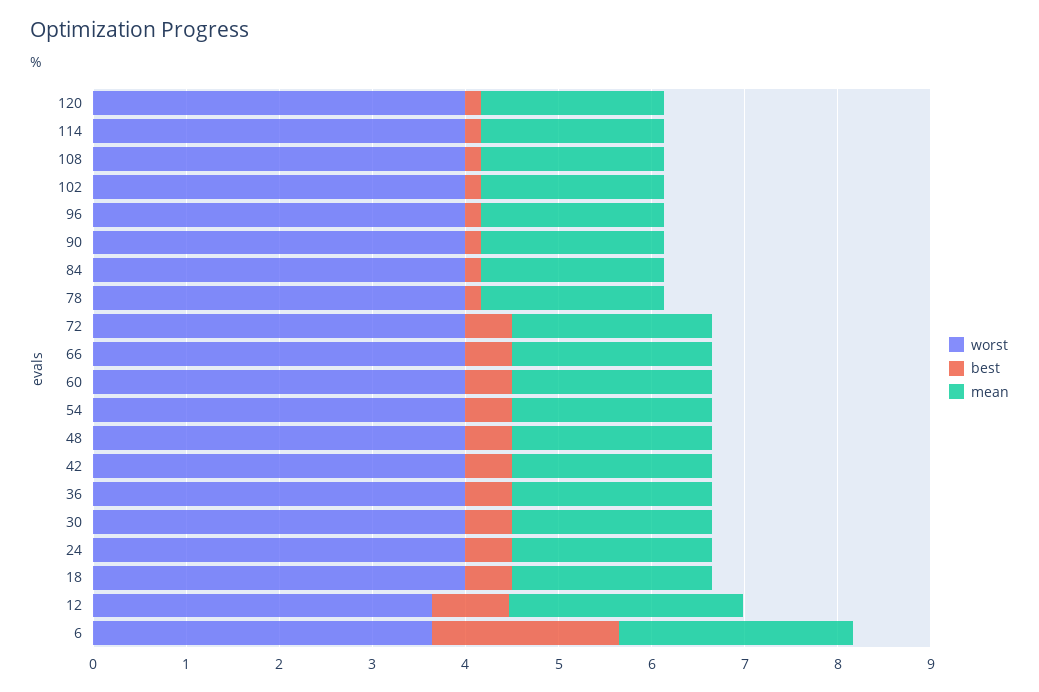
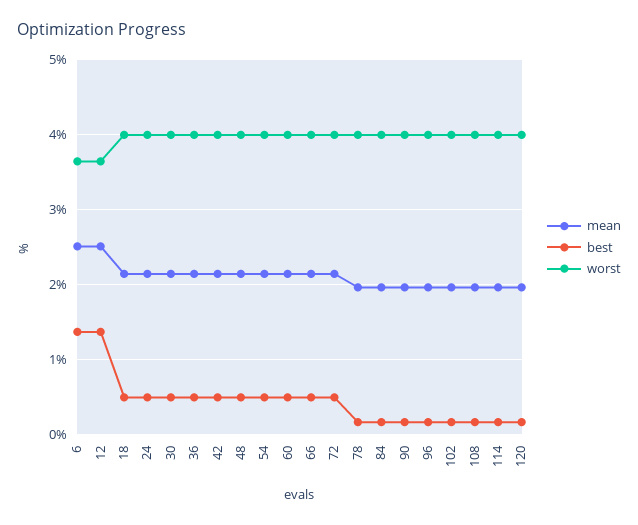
  {
    "worst": {
      "120": 4,
      "114": 4,
      "108": 4,
      "102": 4,
      "96": 4,
      "90": 4,
      "84": 4,
      "78": 4,
      "72": 4,
      "66": 4,
      "60": 4,
      "54": 4,
      "48": 4,
      "42": 4,
      "36": 4,
      "30": 4,
      "24": 4,
      "18": 4,
      "12": 3.6,
      "6": 3.6
    },
    "best": {
      "120": 0.2,
      "114": 0.2,
      "108": 0.2,
      "102": 0.2,
      "96": 0.2,
      "90": 0.2,
      "84": 0.2,
      "78": 0.2,
      "72": 0.5,
      "66": 0.5,
      "60": 0.5,
      "54": 0.5,
      "48": 0.5,
      "42": 0.5,
      "36": 0.5,
      "30": 0.5,
      "24": 0.5,
      "18": 0.5,
-     "12": 0.8,
+     "12": 1.4,
-     "6": 2
+     "6": 1.4
    },
    "mean": {
      "120": 2,
      "114": 2,
      "108": 2,
      "102": 2,
      "96": 2,
      "90": 2,
      "84": 2,
      "78": 2,
      "72": 2.1,
      "66": 2.1,
      "60": 2.1,
      "54": 2.1,
      "48": 2.1,
      "42": 2.1,
      "36": 2.1,
      "30": 2.1,
      "24": 2.1,
      "18": 2.1,
      "12": 2.5,
      "6": 2.5
    }
  }

